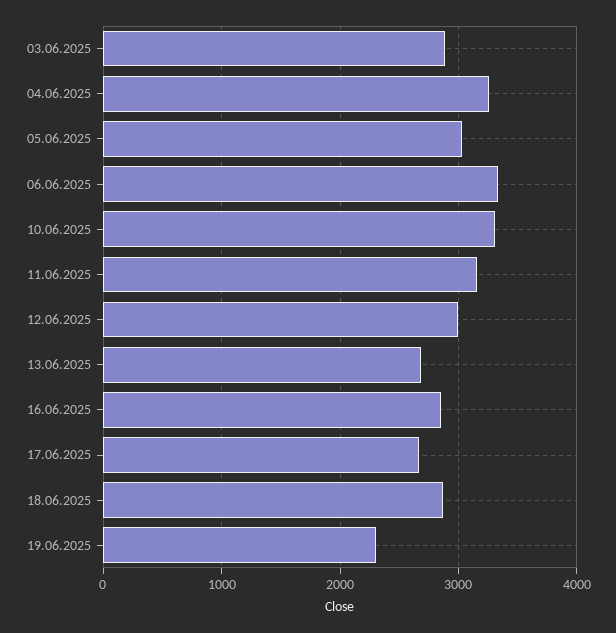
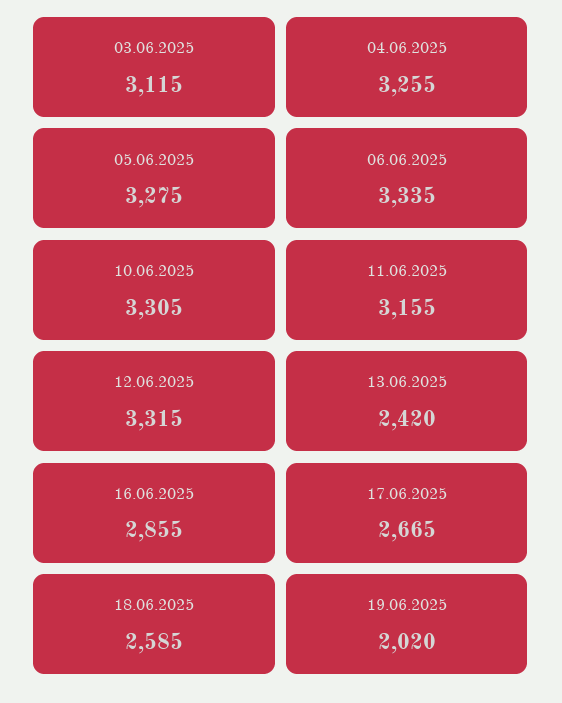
  {
-   "03.06.2025": 2900,
+   "03.06.2025": 3115,
    "04.06.2025": 3255,
-   "05.06.2025": 3000,
+   "05.06.2025": 3275,
    "06.06.2025": 3335,
    "10.06.2025": 3305,
    "11.06.2025": 3155,
-   "12.06.2025": 3000,
+   "12.06.2025": 3315,
-   "13.06.2025": 2700,
+   "13.06.2025": 2420,
    "16.06.2025": 2855,
    "17.06.2025": 2665,
-   "18.06.2025": 2900,
+   "18.06.2025": 2585,
-   "19.06.2025": 2300
+   "19.06.2025": 2020
  }

